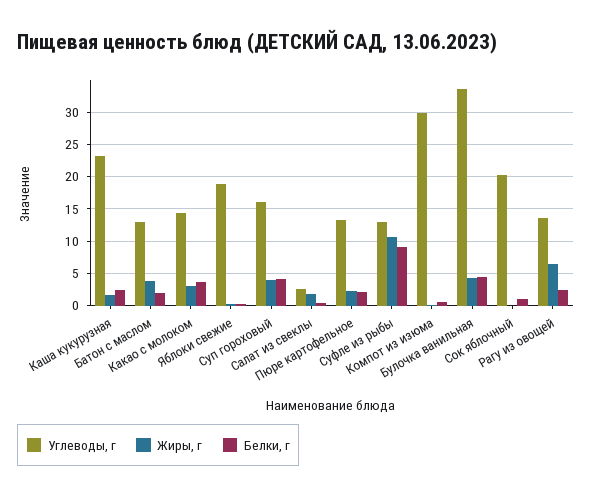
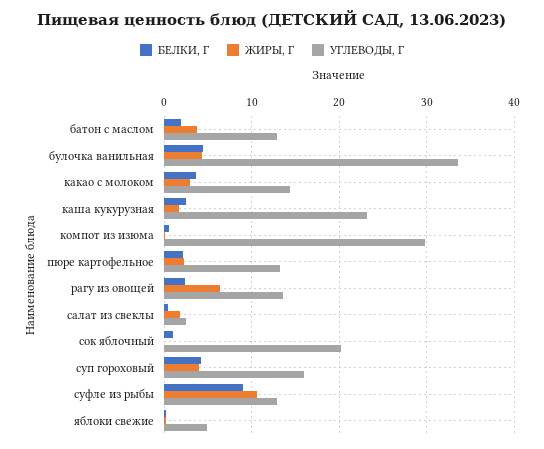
  {
    "Углеводы, г": {
      "Каша кукурузная": 23,
      "Батон с маслом": 13,
      "Какао с молоком": 14,
-     "Яблоки свежие": 19,
+     "Яблоки свежие": 5,
      "Суп гороховый": 16,
      "Салат из свеклы": 3,
      "Пюре картофельное": 13,
      "Суфле из рыбы": 13,
      "Компот из изюма": 30,
      "Булочка ванильная": 34,
      "Сок яблочный": 20,
      "Рагу из овощей": 14
    },
    "Жиры, г": {
      "Каша кукурузная": 2,
      "Батон с маслом": 4,
      "Какао с молоком": 3,
      "Яблоки свежие": 0,
      "Суп гороховый": 4,
      "Салат из свеклы": 2,
      "Пюре картофельное": 2,
      "Суфле из рыбы": 11,
      "Компот из изюма": 0,
      "Булочка ванильная": 4,
      "Сок яблочный": 0,
      "Рагу из овощей": 6
    },
    "Белки, г": {
      "Каша кукурузная": 2,
      "Батон с маслом": 2,
      "Какао с молоком": 4,
      "Яблоки свежие": 0,
      "Суп гороховый": 4,
      "Салат из свеклы": 0,
      "Пюре картофельное": 2,
      "Суфле из рыбы": 9,
      "Компот из изюма": 1,
      "Булочка ванильная": 4,
      "Сок яблочный": 1,
      "Рагу из овощей": 2
    }
  }

